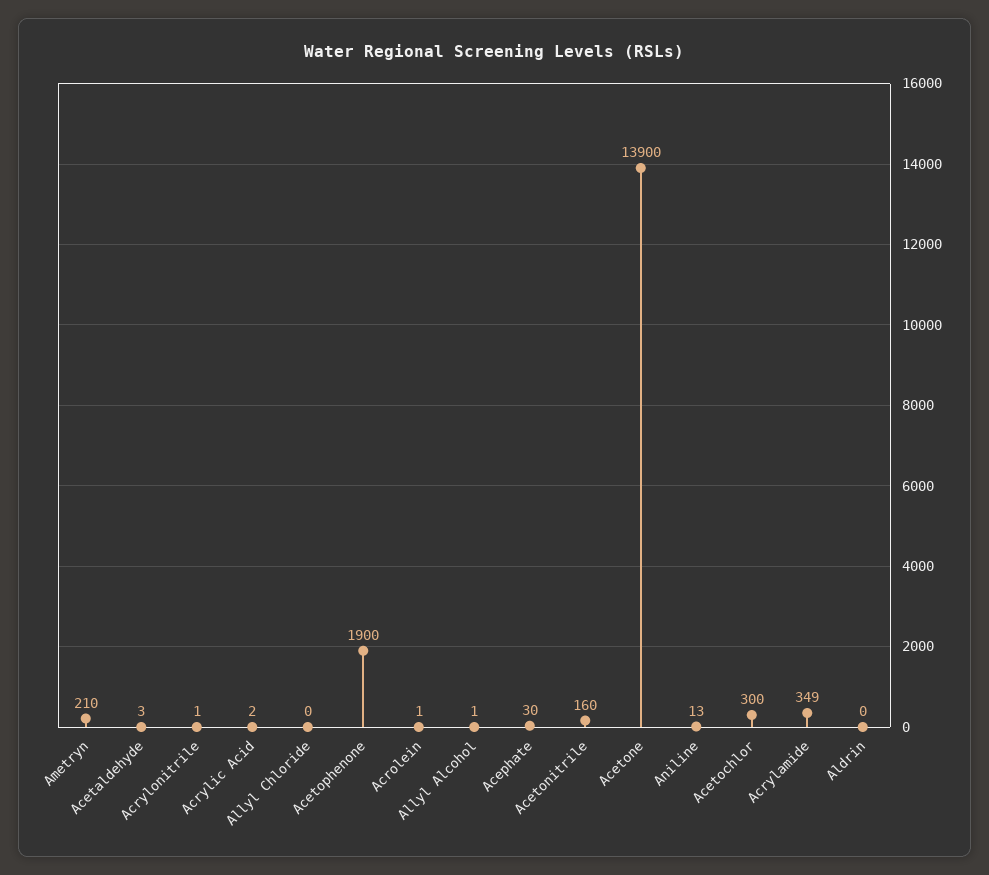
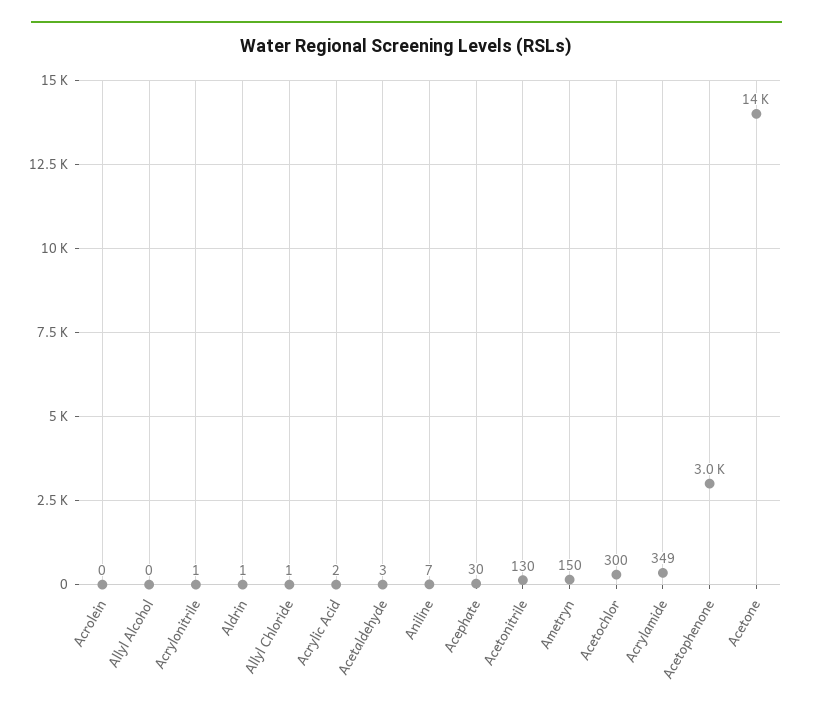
  {
-   "Ametryn": 210,
+   "Ametryn": 150,
    "Acetaldehyde": 3,
    "Acrylonitrile": 1,
    "Acrylic Acid": 2,
-   "Allyl Chloride": 0,
+   "Allyl Chloride": 1,
-   "Acetophenone": 1900,
+   "Acetophenone": 3000,
-   "Acrolein": 1,
+   "Acrolein": 0,
-   "Allyl Alcohol": 1,
+   "Allyl Alcohol": 0,
    "Acephate": 30,
-   "Acetonitrile": 160,
+   "Acetonitrile": 130,
-   "Acetone": 13900,
+   "Acetone": 14000,
-   "Aniline": 13,
+   "Aniline": 7,
    "Acetochlor": 300,
    "Acrylamide": 349,
-   "Aldrin": 0
+   "Aldrin": 1
  }

